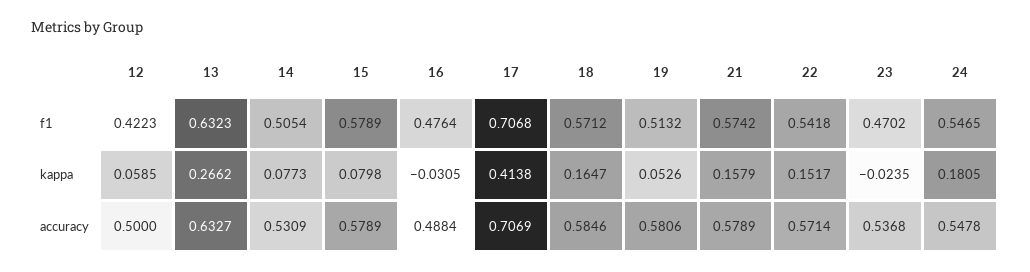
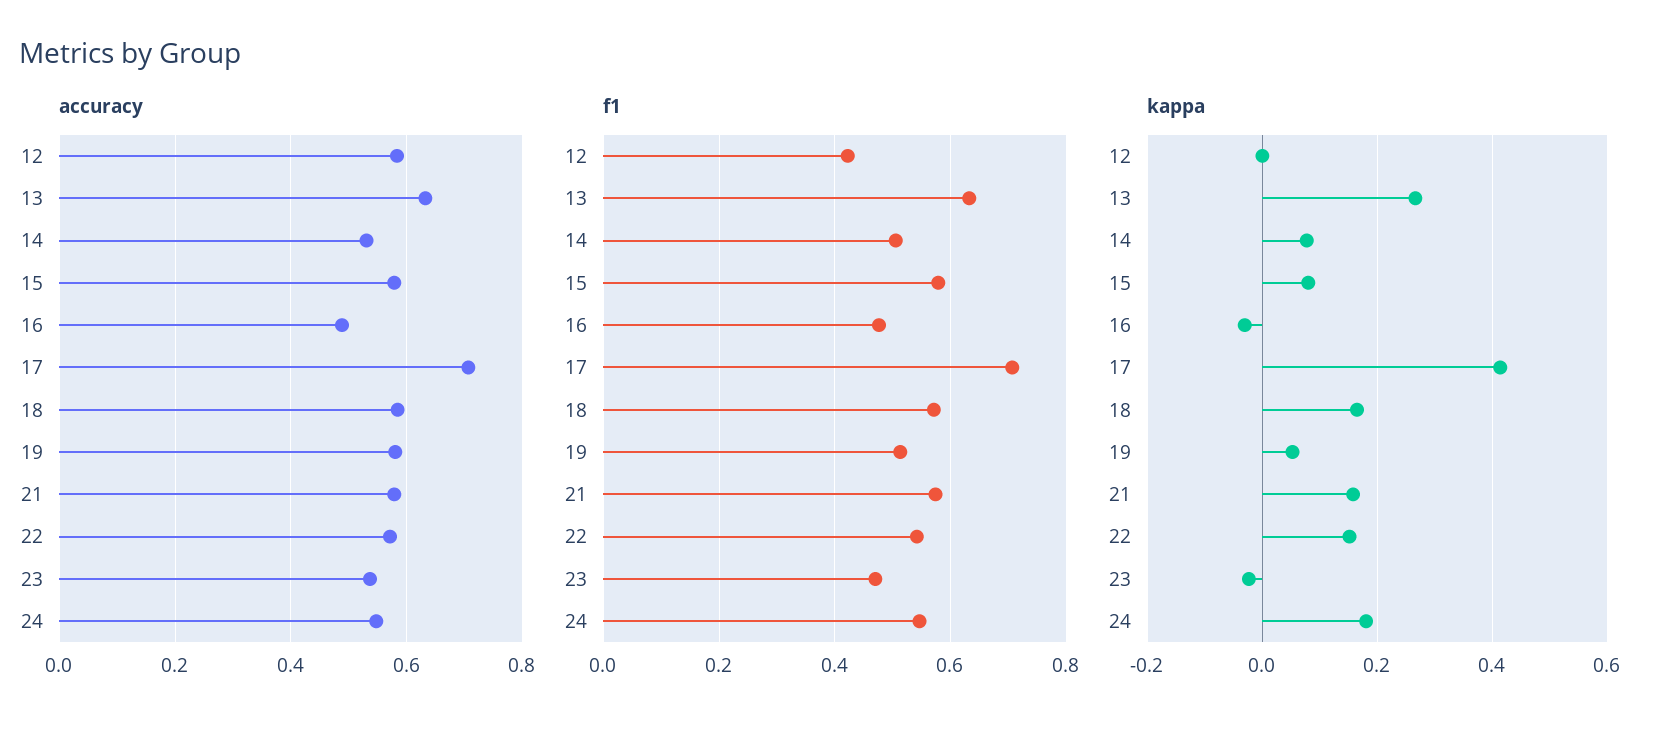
  {
    "f1": {
      "12": 0.4223,
      "13": 0.6323,
      "14": 0.5054,
      "15": 0.5789,
      "16": 0.4764,
      "17": 0.7068,
      "18": 0.5712,
      "19": 0.5132,
      "21": 0.5742,
      "22": 0.5418,
      "23": 0.4702,
      "24": 0.5465
    },
    "kappa": {
-     "12": 0.0585,
+     "12": 0,
      "13": 0.2662,
      "14": 0.0773,
      "15": 0.0798,
      "16": -0.0305,
      "17": 0.4138,
      "18": 0.1647,
      "19": 0.0526,
      "21": 0.1579,
      "22": 0.1517,
      "23": -0.0235,
      "24": 0.1805
    },
    "accuracy": {
-     "12": 0.5,
+     "12": 0.58,
      "13": 0.6327,
      "14": 0.5309,
      "15": 0.5789,
      "16": 0.4884,
      "17": 0.7069,
      "18": 0.5846,
      "19": 0.5806,
      "21": 0.5789,
      "22": 0.5714,
      "23": 0.5368,
      "24": 0.5478
    }
  }

